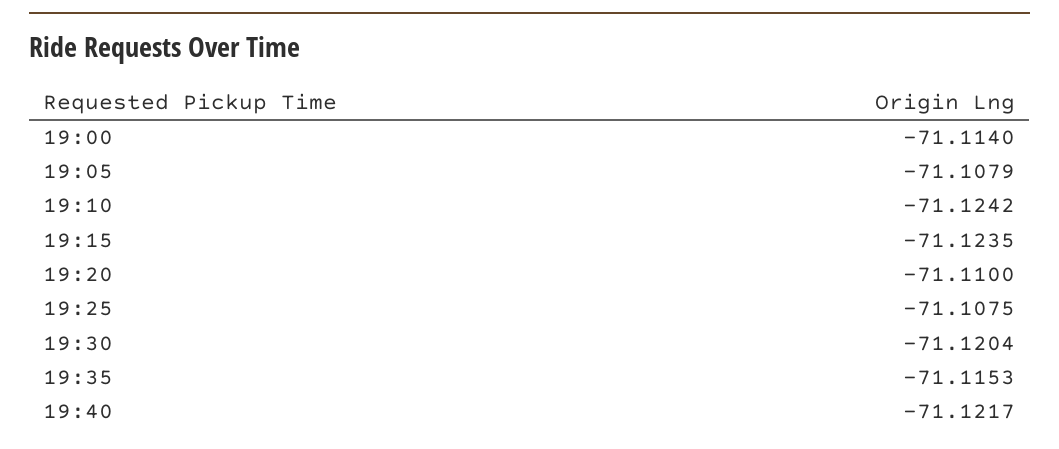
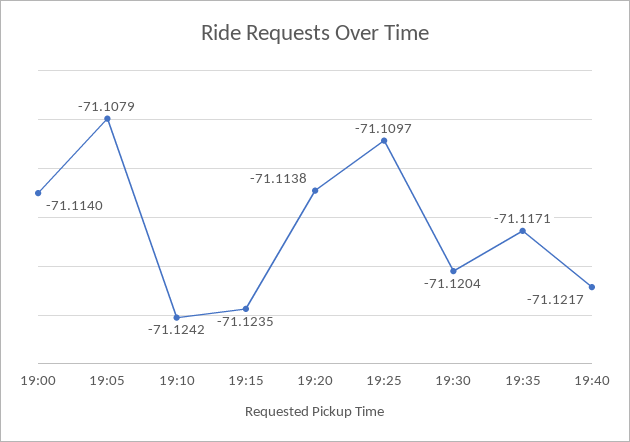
  {
    "19:00": -71.114,
    "19:05": -71.1079,
    "19:10": -71.1242,
    "19:15": -71.1235,
-   "19:20": -71.11,
+   "19:20": -71.1138,
-   "19:25": -71.1075,
+   "19:25": -71.1097,
    "19:30": -71.1204,
-   "19:35": -71.1153,
+   "19:35": -71.1171,
    "19:40": -71.1217
  }

